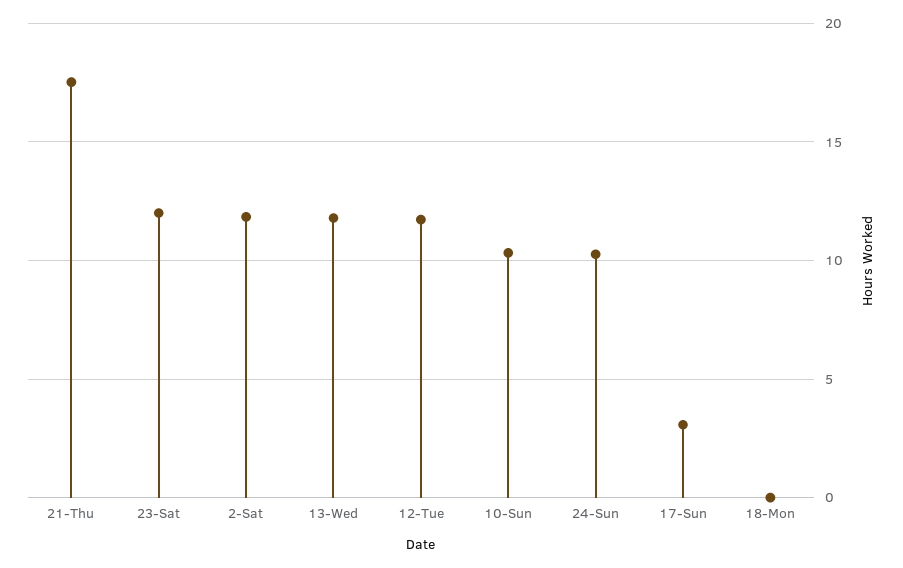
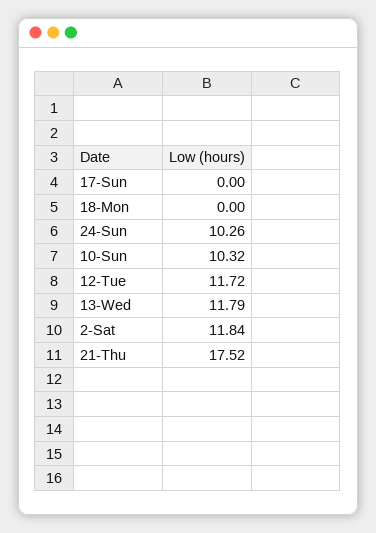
  {
    "21-Thu": 17.52,
-   "23-Sat": 12,
    "2-Sat": 11.84,
    "13-Wed": 11.79,
    "12-Tue": 11.72,
    "10-Sun": 10.32,
    "24-Sun": 10.26,
-   "17-Sun": 3,
+   "17-Sun": 0,
    "18-Mon": 0
  }

